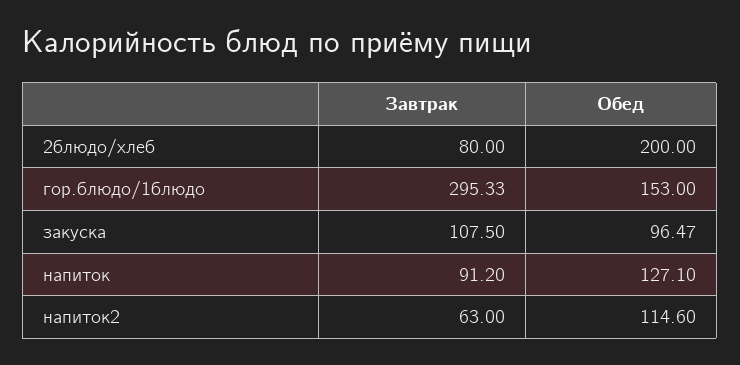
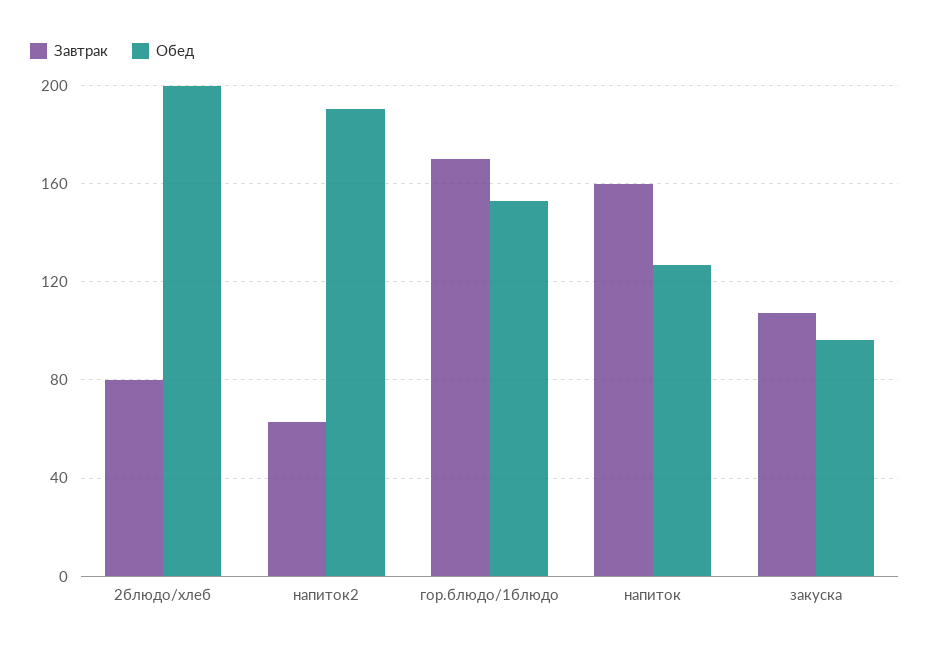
  {
    "Завтрак": {
      "2блюдо/хлеб": 80,
-     "гор.блюдо/1блюдо": 295.33,
+     "гор.блюдо/1блюдо": 170,
      "закуска": 107.5,
-     "напиток": 91.2,
+     "напиток": 160,
      "напиток2": 63
    },
    "Обед": {
      "2блюдо/хлеб": 200,
      "гор.блюдо/1блюдо": 153,
      "закуска": 96.47,
      "напиток": 127.1,
-     "напиток2": 114.6
+     "напиток2": 190
    }
  }

